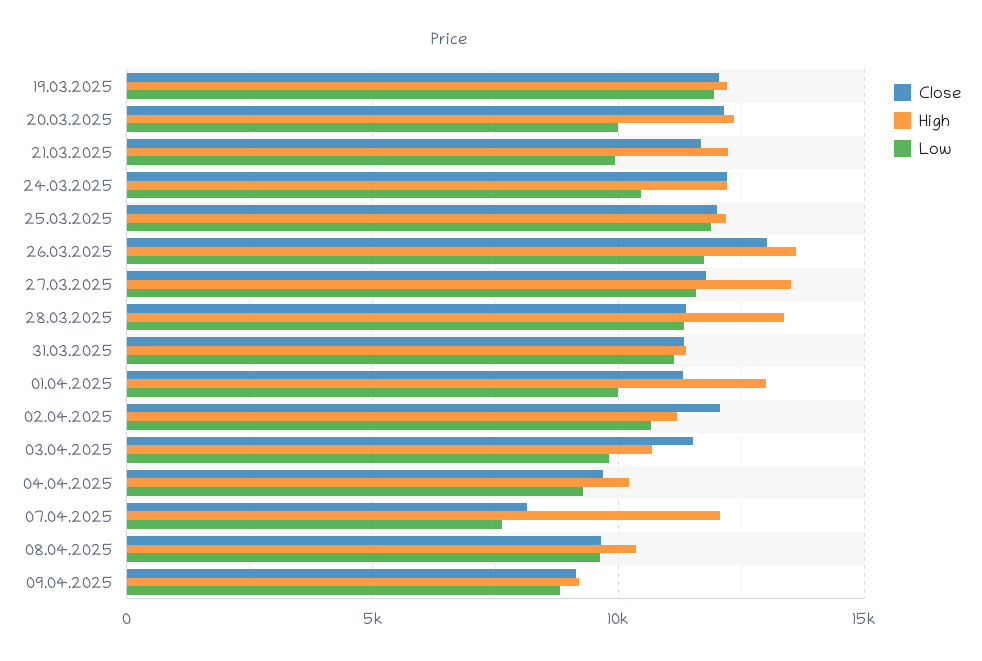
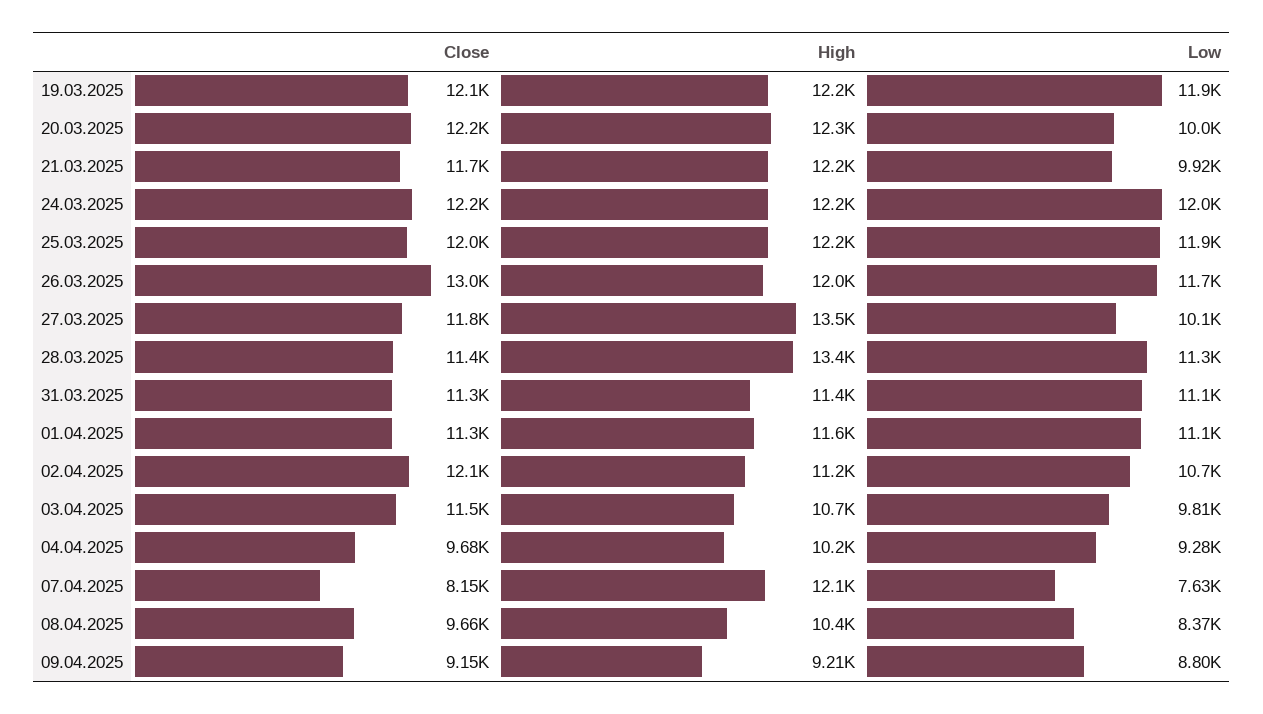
  {
    "Close": {
      "19.03.2025": 12100,
      "20.03.2025": 12200,
      "21.03.2025": 11700,
      "24.03.2025": 12200,
      "25.03.2025": 12000,
      "26.03.2025": 13000,
      "27.03.2025": 11800,
      "28.03.2025": 11400,
      "31.03.2025": 11300,
      "01.04.2025": 11300,
      "02.04.2025": 12100,
      "03.04.2025": 11500,
      "04.04.2025": 9680,
      "07.04.2025": 8150,
      "08.04.2025": 9660,
      "09.04.2025": 9150
    },
    "High": {
      "19.03.2025": 12200,
      "20.03.2025": 12300,
      "21.03.2025": 12200,
      "24.03.2025": 12200,
      "25.03.2025": 12200,
-     "26.03.2025": 13500,
+     "26.03.2025": 12000,
      "27.03.2025": 13500,
      "28.03.2025": 13400,
      "31.03.2025": 11400,
-     "01.04.2025": 13000,
+     "01.04.2025": 11600,
      "02.04.2025": 11200,
      "03.04.2025": 10700,
      "04.04.2025": 10200,
      "07.04.2025": 12100,
      "08.04.2025": 10400,
      "09.04.2025": 9210
    },
    "Low": {
      "19.03.2025": 11900,
      "20.03.2025": 10000,
      "21.03.2025": 9920,
-     "24.03.2025": 10500,
+     "24.03.2025": 12000,
      "25.03.2025": 11900,
      "26.03.2025": 11700,
-     "27.03.2025": 11500,
+     "27.03.2025": 10100,
      "28.03.2025": 11300,
      "31.03.2025": 11100,
-     "01.04.2025": 10000,
+     "01.04.2025": 11100,
      "02.04.2025": 10700,
      "03.04.2025": 9810,
      "04.04.2025": 9280,
      "07.04.2025": 7630,
-     "08.04.2025": 9500,
+     "08.04.2025": 8370,
      "09.04.2025": 8800
    }
  }

